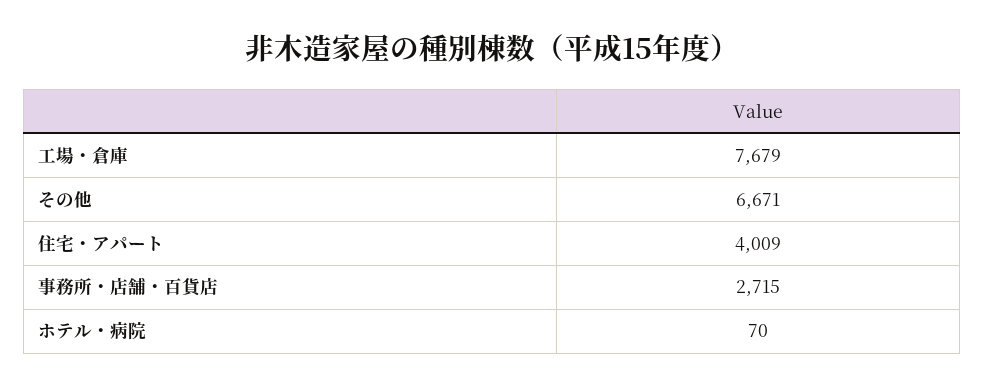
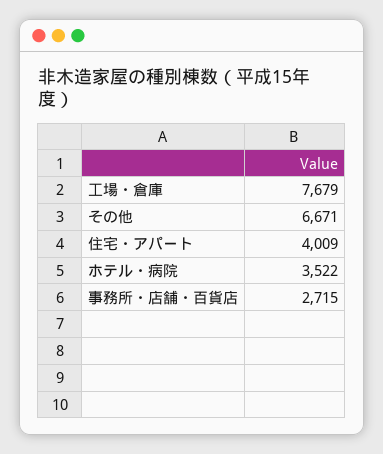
  {
    "工場・倉庫": 7679,
    "その他": 6671,
    "住宅・アパート": 4009,
    "事務所・店舗・百貨店": 2715,
-   "ホテル・病院": 70
+   "ホテル・病院": 3522
  }

